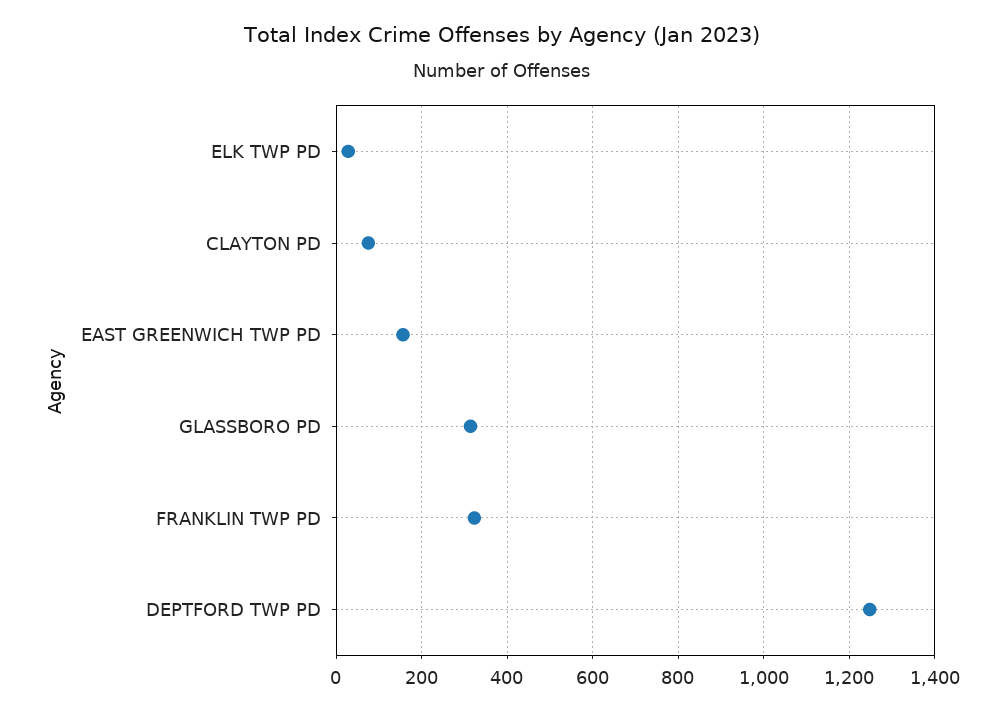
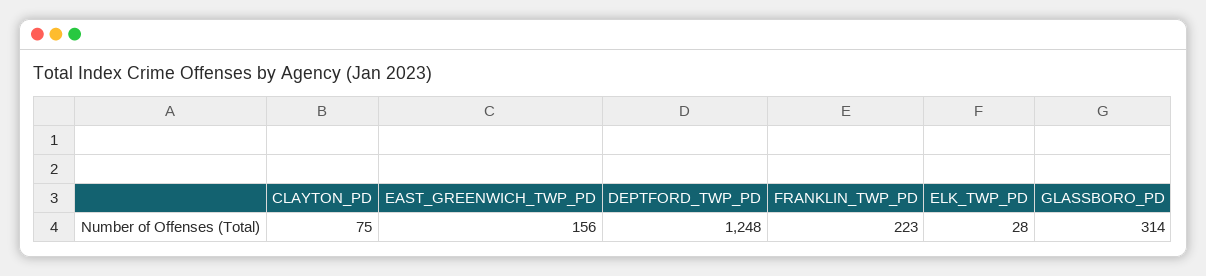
  {
    "ELK TWP PD": 28,
    "CLAYTON PD": 75,
    "EAST GREENWICH TWP PD": 156,
    "GLASSBORO PD": 314,
-   "FRANKLIN TWP PD": 320,
+   "FRANKLIN TWP PD": 223,
    "DEPTFORD TWP PD": 1248
  }

